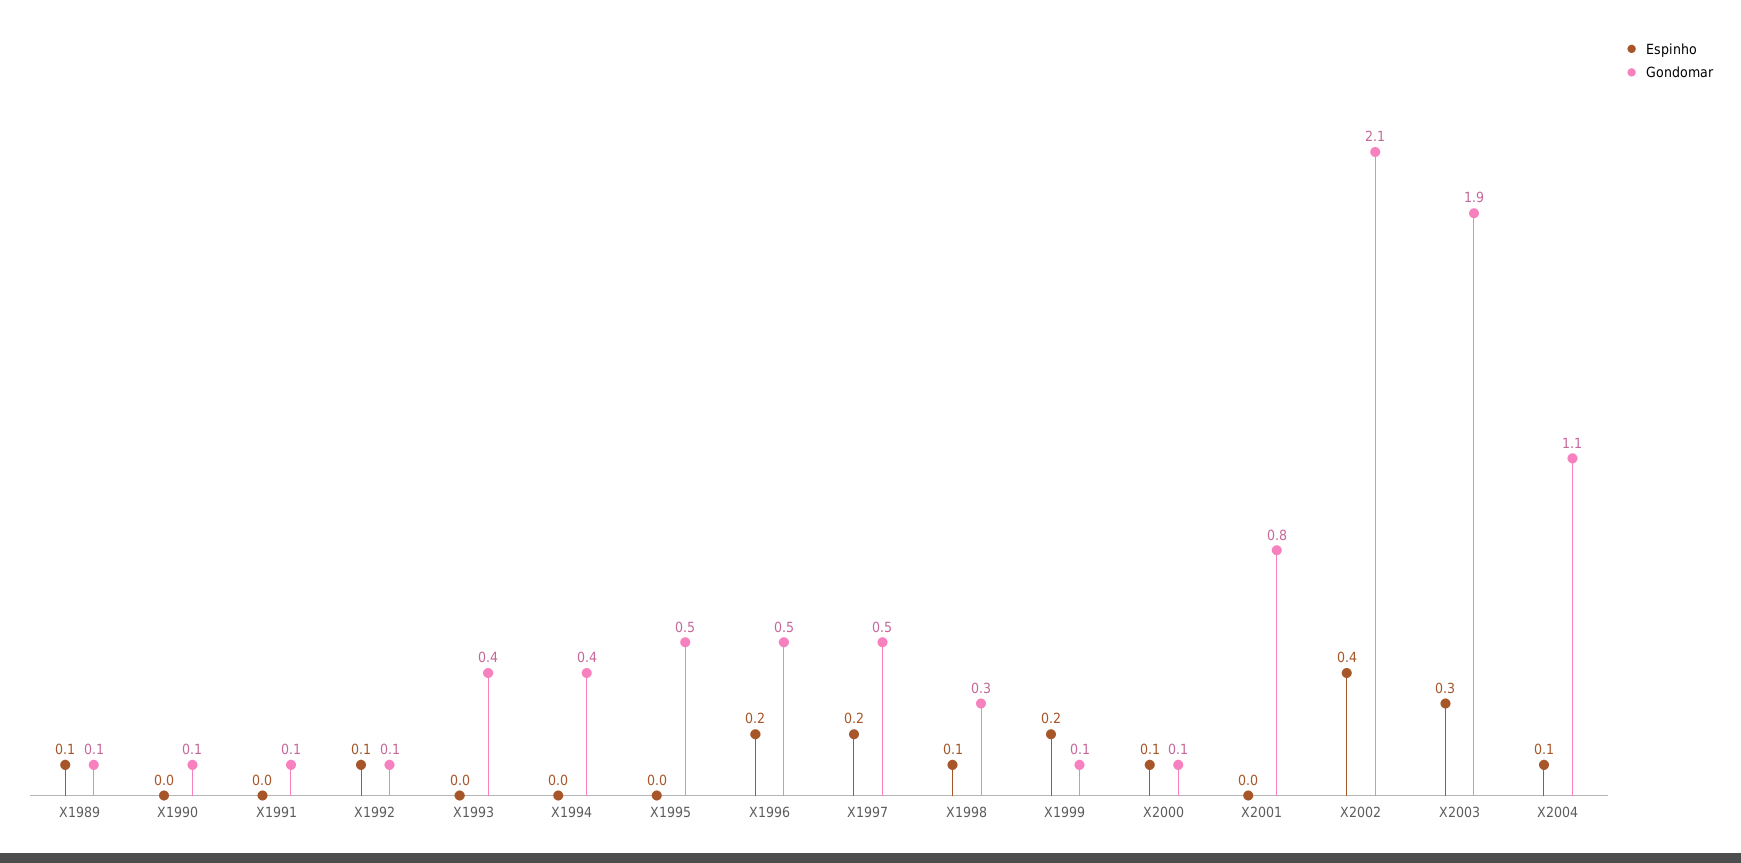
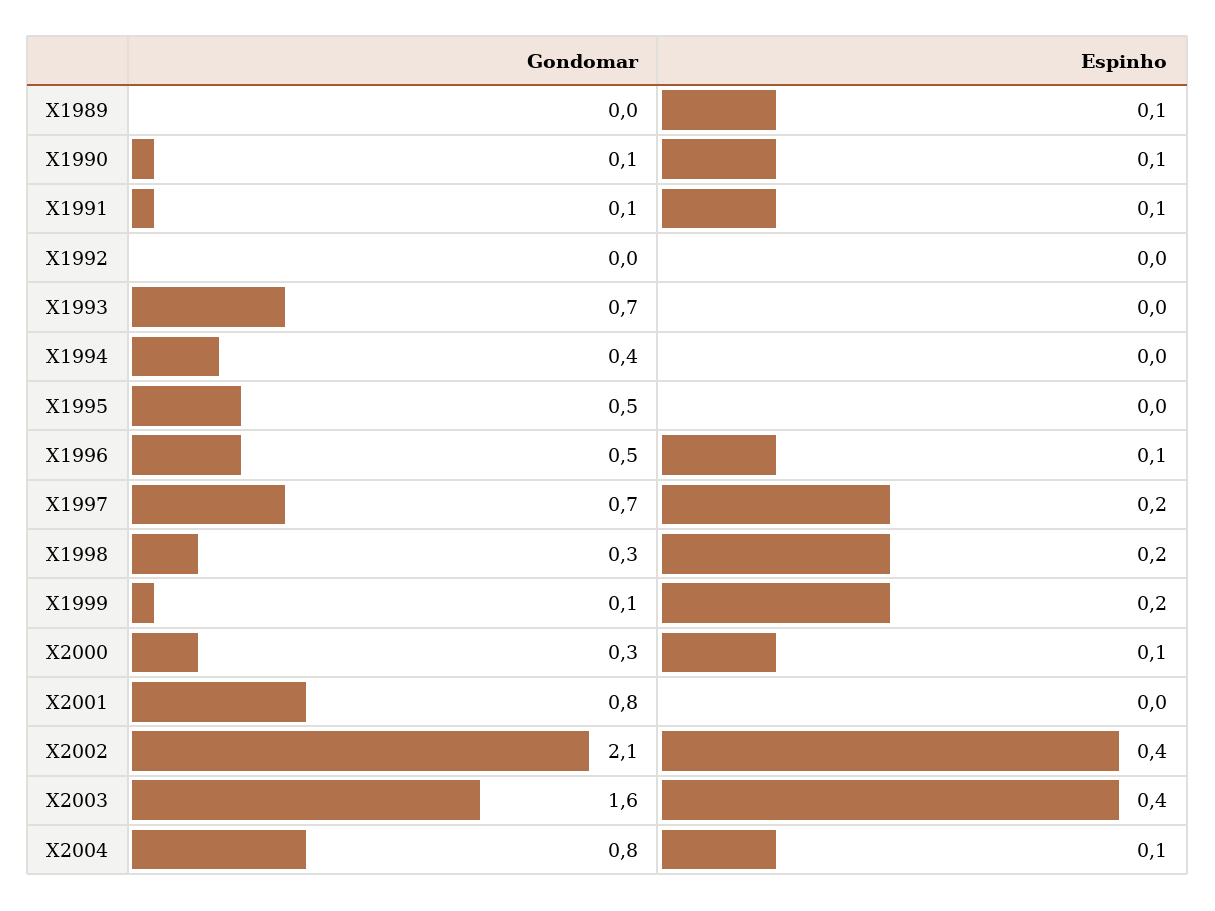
  {
    "Espinho": {
      "X1989": 0.1,
-     "X1990": 0,
+     "X1990": 0.1,
-     "X1991": 0,
+     "X1991": 0.1,
-     "X1992": 0.1,
+     "X1992": 0,
      "X1993": 0,
      "X1994": 0,
      "X1995": 0,
-     "X1996": 0.2,
+     "X1996": 0.1,
      "X1997": 0.2,
-     "X1998": 0.1,
+     "X1998": 0.2,
      "X1999": 0.2,
      "X2000": 0.1,
      "X2001": 0,
      "X2002": 0.4,
-     "X2003": 0.3,
+     "X2003": 0.4,
      "X2004": 0.1
    },
    "Gondomar": {
-     "X1989": 0.1,
+     "X1989": 0,
      "X1990": 0.1,
      "X1991": 0.1,
-     "X1992": 0.1,
+     "X1992": 0,
-     "X1993": 0.4,
+     "X1993": 0.7,
      "X1994": 0.4,
      "X1995": 0.5,
      "X1996": 0.5,
-     "X1997": 0.5,
+     "X1997": 0.7,
      "X1998": 0.3,
      "X1999": 0.1,
-     "X2000": 0.1,
+     "X2000": 0.3,
      "X2001": 0.8,
      "X2002": 2.1,
-     "X2003": 1.9,
+     "X2003": 1.6,
-     "X2004": 1.1
+     "X2004": 0.8
    }
  }

